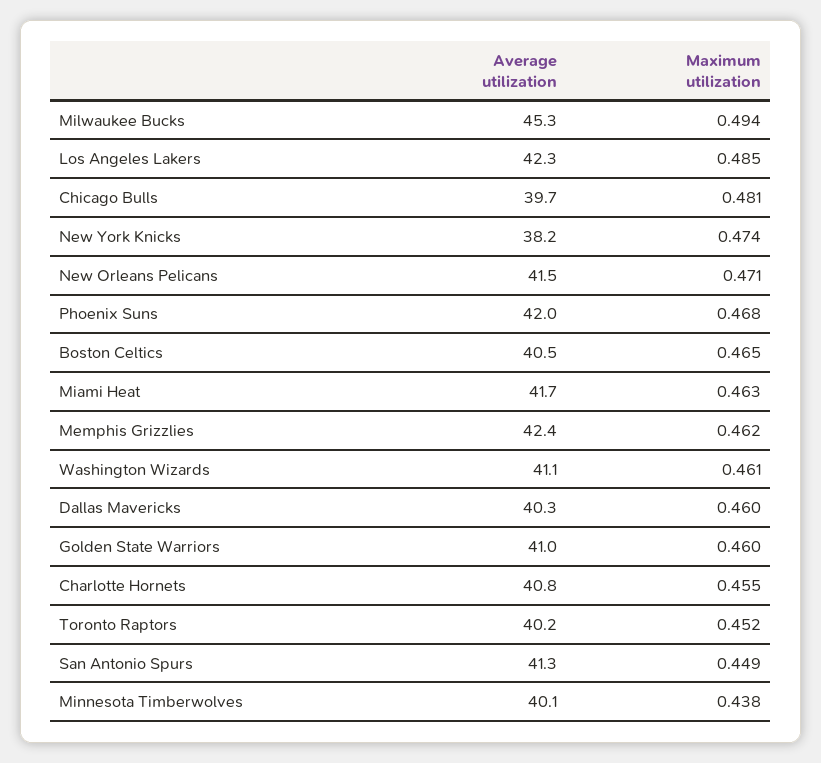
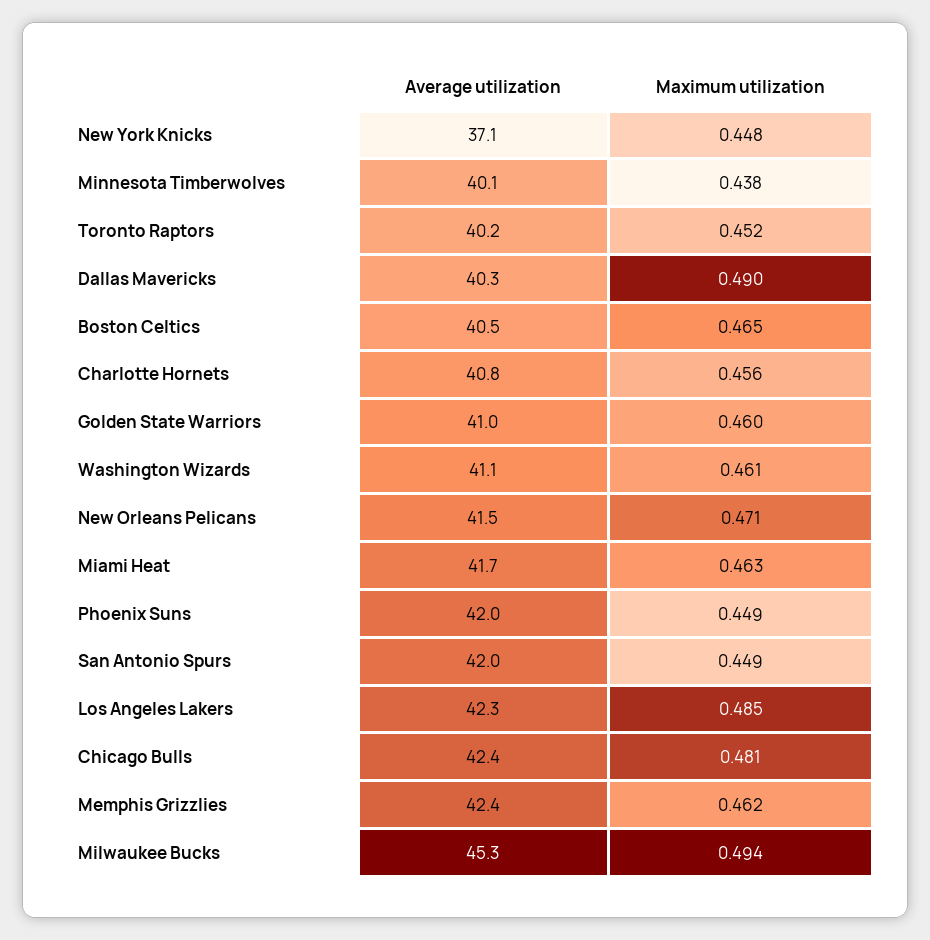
  {
    "Average utilization": {
      "Milwaukee Bucks": 45.3,
      "Los Angeles Lakers": 42.3,
-     "Chicago Bulls": 39.7,
+     "Chicago Bulls": 42.4,
-     "New York Knicks": 38.2,
+     "New York Knicks": 37.1,
      "New Orleans Pelicans": 41.5,
      "Phoenix Suns": 42,
      "Boston Celtics": 40.5,
      "Miami Heat": 41.7,
      "Memphis Grizzlies": 42.4,
      "Washington Wizards": 41.1,
      "Dallas Mavericks": 40.3,
      "Golden State Warriors": 41,
      "Charlotte Hornets": 40.8,
      "Toronto Raptors": 40.2,
-     "San Antonio Spurs": 41.3,
+     "San Antonio Spurs": 42,
      "Minnesota Timberwolves": 40.1
    },
    "Maximum utilization": {
      "Milwaukee Bucks": 0.494,
      "Los Angeles Lakers": 0.485,
      "Chicago Bulls": 0.481,
-     "New York Knicks": 0.474,
+     "New York Knicks": 0.448,
      "New Orleans Pelicans": 0.471,
-     "Phoenix Suns": 0.468,
+     "Phoenix Suns": 0.449,
      "Boston Celtics": 0.465,
      "Miami Heat": 0.463,
      "Memphis Grizzlies": 0.462,
      "Washington Wizards": 0.461,
-     "Dallas Mavericks": 0.46,
+     "Dallas Mavericks": 0.49,
      "Golden State Warriors": 0.46,
-     "Charlotte Hornets": 0.455,
+     "Charlotte Hornets": 0.456,
      "Toronto Raptors": 0.452,
      "San Antonio Spurs": 0.449,
      "Minnesota Timberwolves": 0.438
    }
  }

